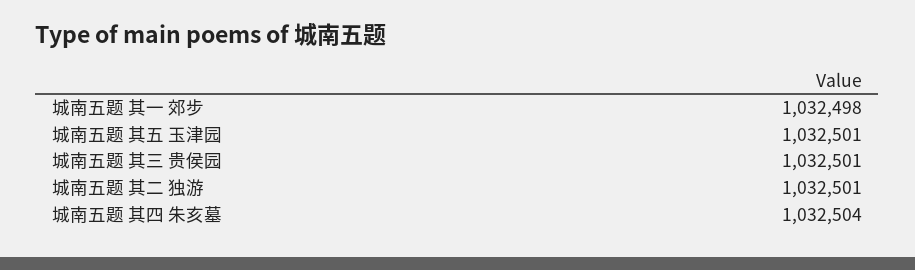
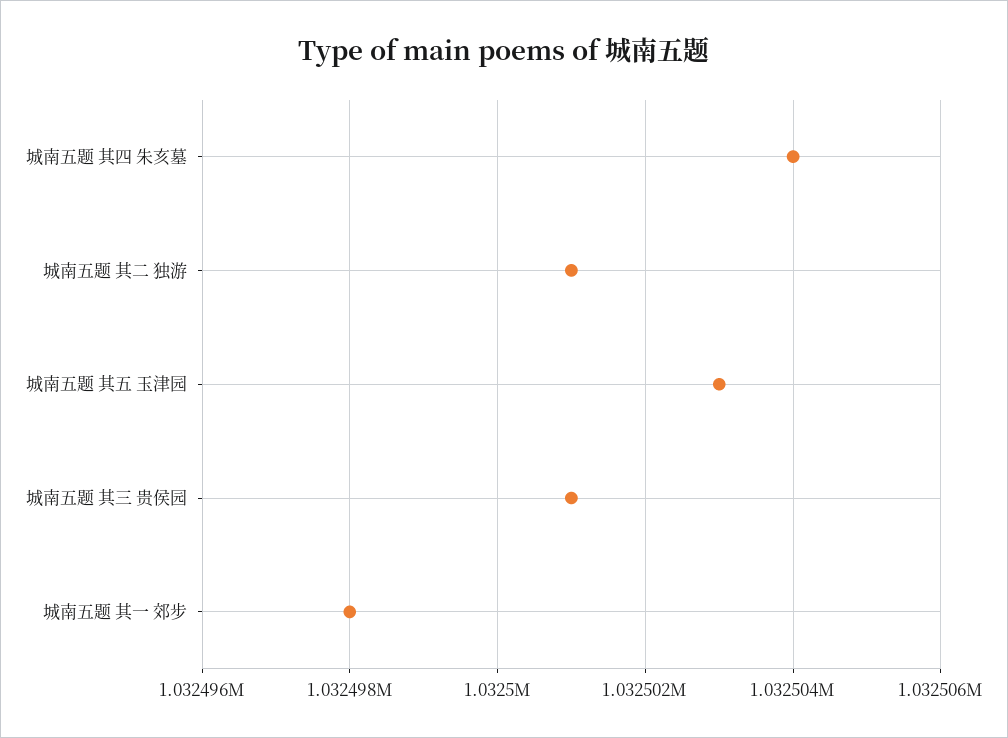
  {
    "城南五题 其一 郊步": 1032498,
-   "城南五题 其五 玉津园": 1032501,
+   "城南五题 其五 玉津园": 1032503,
    "城南五题 其三 贵侯园": 1032501,
    "城南五题 其二 独游": 1032501,
    "城南五题 其四 朱亥墓": 1032504
  }

